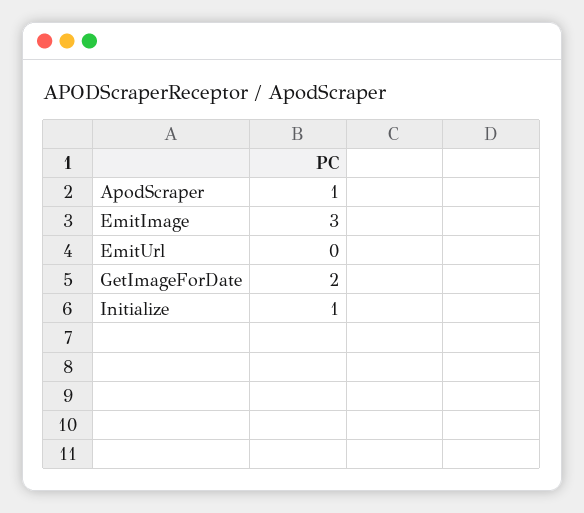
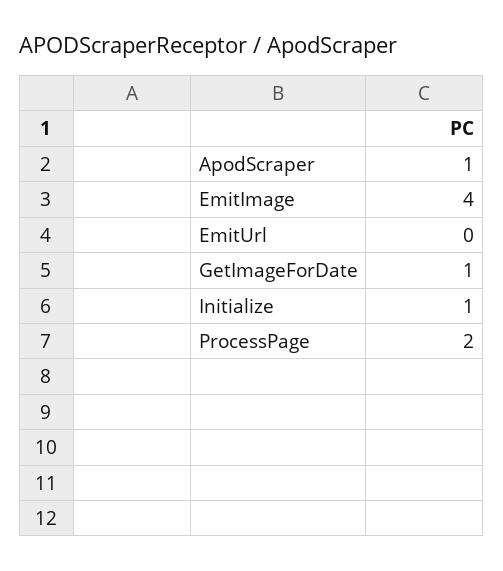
  {
    "ApodScraper": 1,
-   "EmitImage": 3,
+   "EmitImage": 4,
    "EmitUrl": 0,
-   "GetImageForDate": 2,
+   "GetImageForDate": 1,
-   "Initialize": 1
+   "Initialize": 1,
+   "ProcessPage": 2
  }

